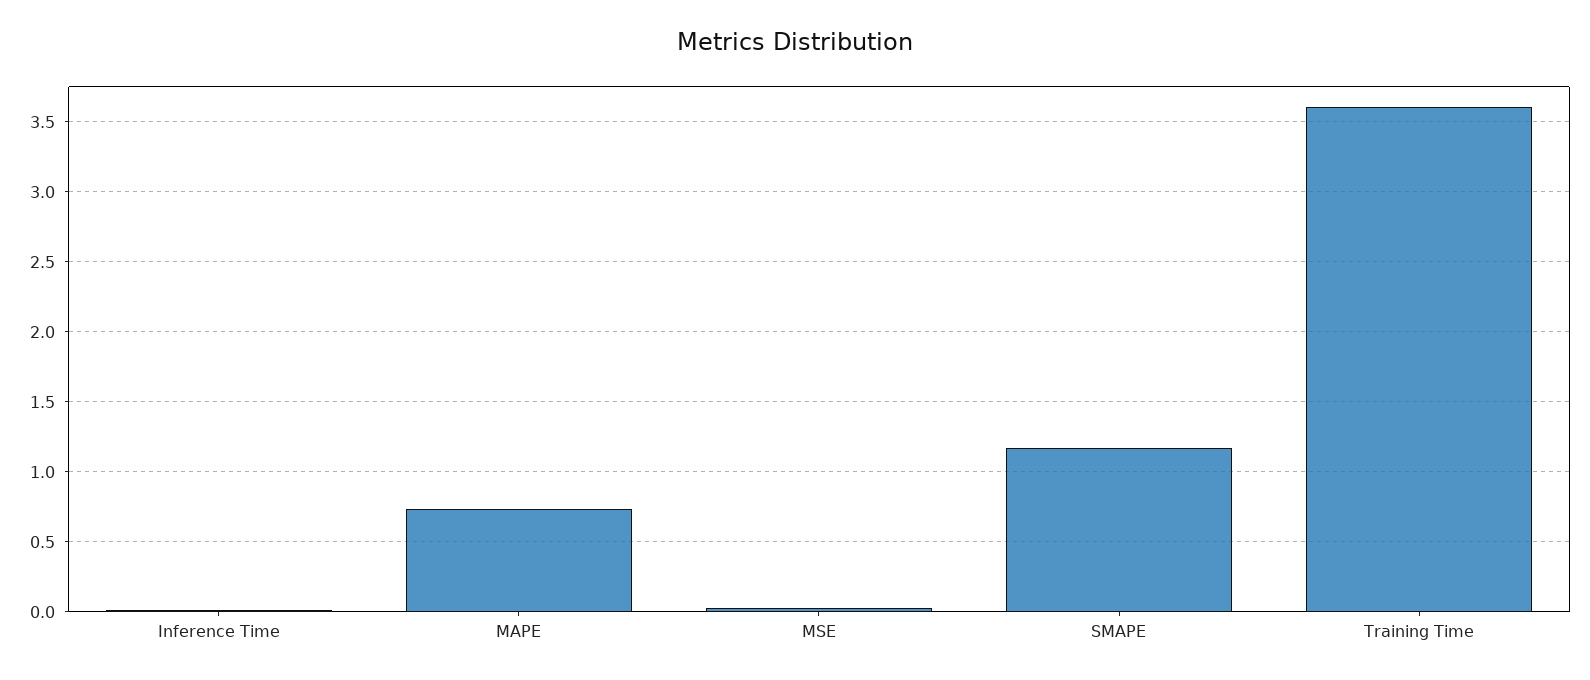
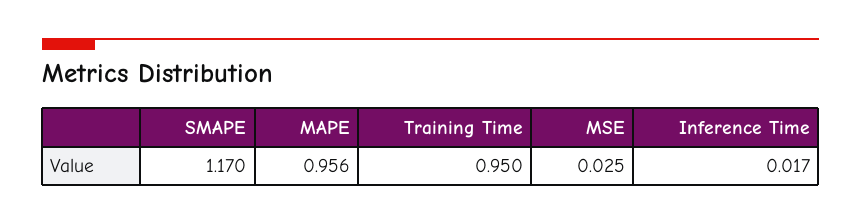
  {
    "Inference Time": 0.017,
-   "MAPE": 0.75,
+   "MAPE": 0.956,
    "MSE": 0.025,
    "SMAPE": 1.17,
-   "Training Time": 3.6
+   "Training Time": 0.95
  }

